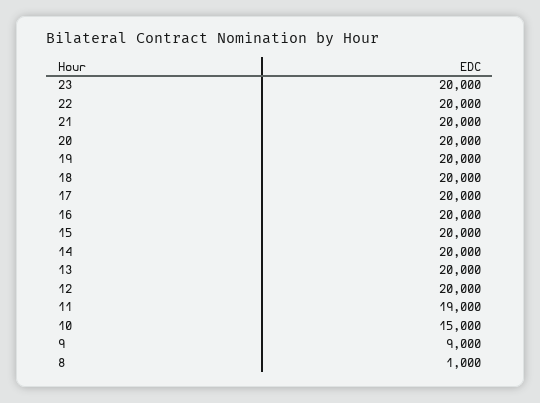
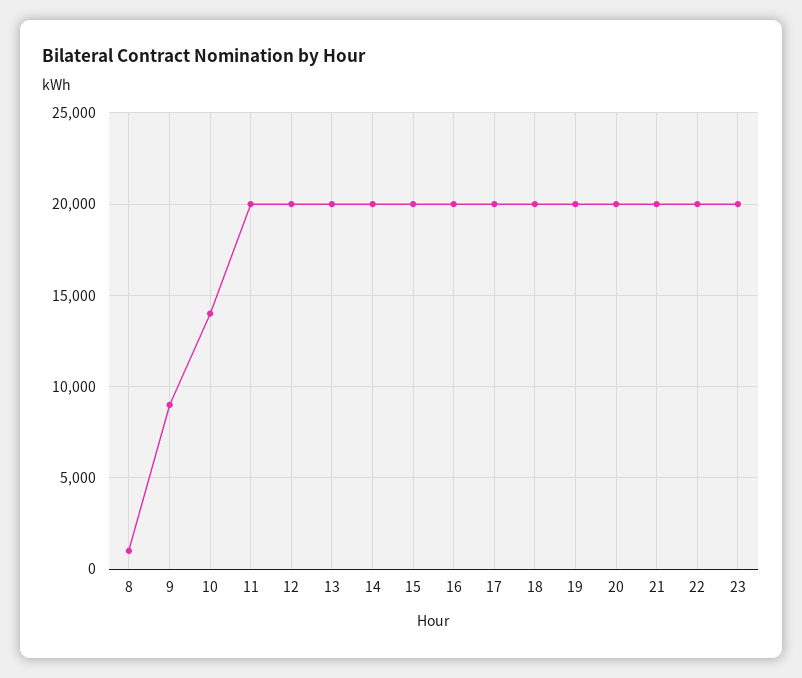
  {
    "23": 20000,
    "22": 20000,
    "21": 20000,
    "20": 20000,
    "19": 20000,
    "18": 20000,
    "17": 20000,
    "16": 20000,
    "15": 20000,
    "14": 20000,
    "13": 20000,
    "12": 20000,
-   "11": 19000,
+   "11": 20000,
-   "10": 15000,
+   "10": 14000,
    "9": 9000,
    "8": 1000
  }

